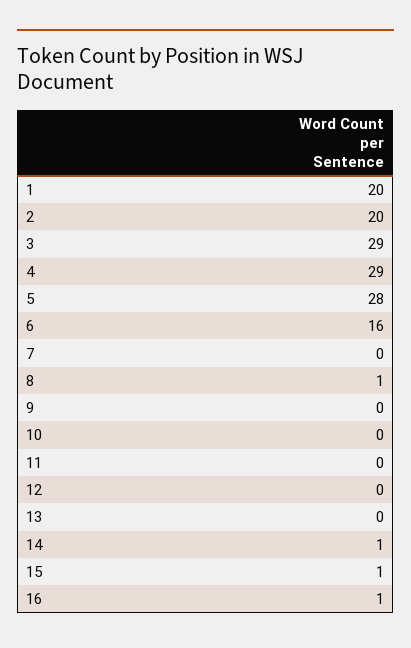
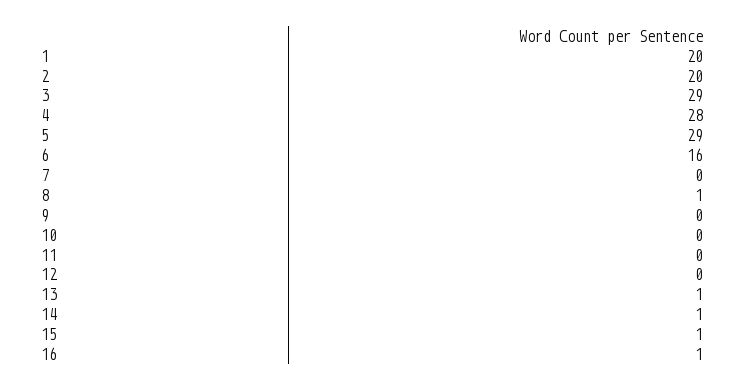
  {
    "1": 20,
    "2": 20,
    "3": 29,
-   "4": 29,
+   "4": 28,
-   "5": 28,
+   "5": 29,
    "6": 16,
    "7": 0,
    "8": 1,
    "9": 0,
    "10": 0,
    "11": 0,
    "12": 0,
-   "13": 0,
+   "13": 1,
    "14": 1,
    "15": 1,
    "16": 1
  }

